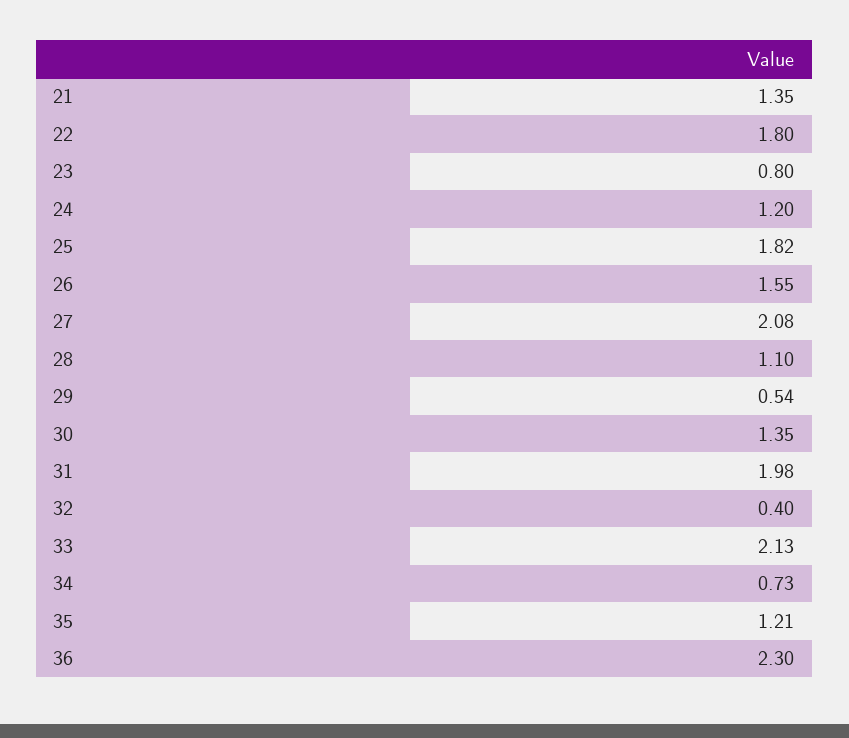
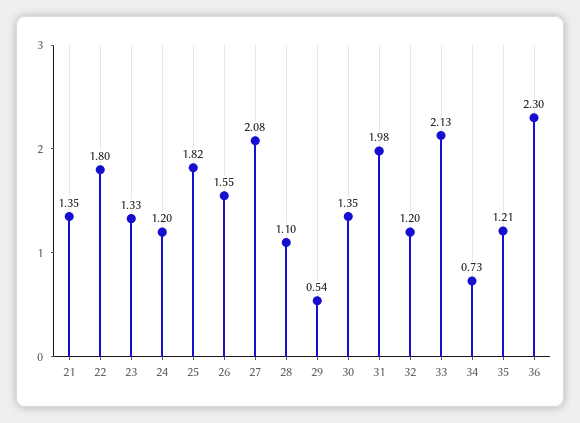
  {
    "21": 1.35,
    "22": 1.8,
-   "23": 0.8,
+   "23": 1.33,
    "24": 1.2,
    "25": 1.82,
    "26": 1.55,
    "27": 2.08,
    "28": 1.1,
    "29": 0.54,
    "30": 1.35,
    "31": 1.98,
-   "32": 0.4,
+   "32": 1.2,
    "33": 2.13,
    "34": 0.73,
    "35": 1.21,
    "36": 2.3
  }

